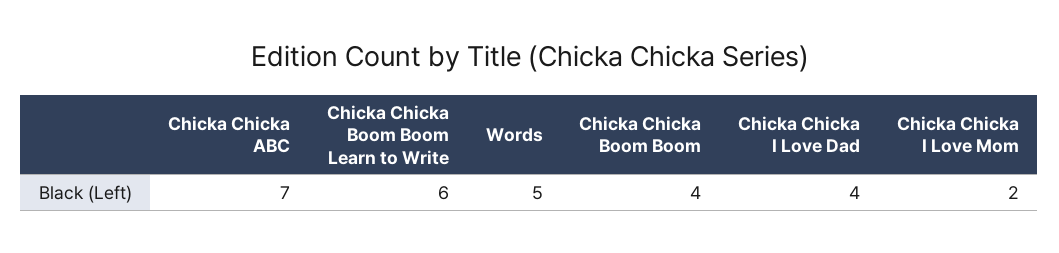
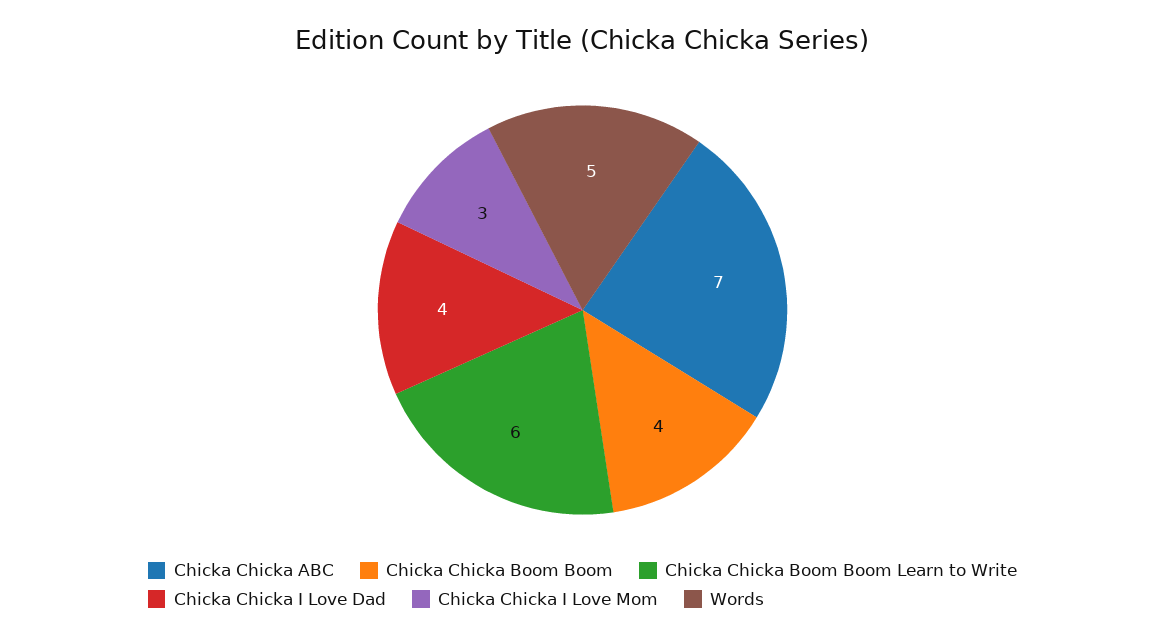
  {
    "Chicka Chicka ABC": 7,
    "Chicka Chicka Boom Boom Learn to Write": 6,
    "Words": 5,
    "Chicka Chicka Boom Boom": 4,
    "Chicka Chicka I Love Dad": 4,
-   "Chicka Chicka I Love Mom": 2
+   "Chicka Chicka I Love Mom": 3
  }

